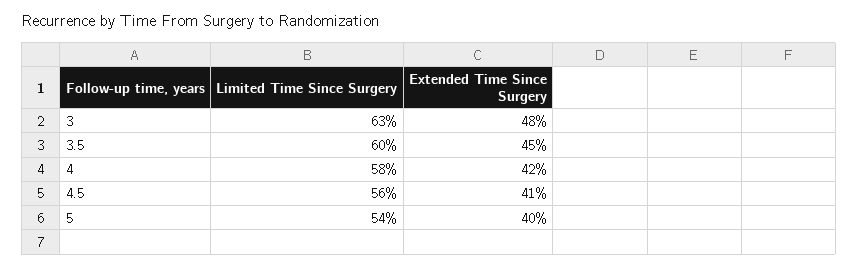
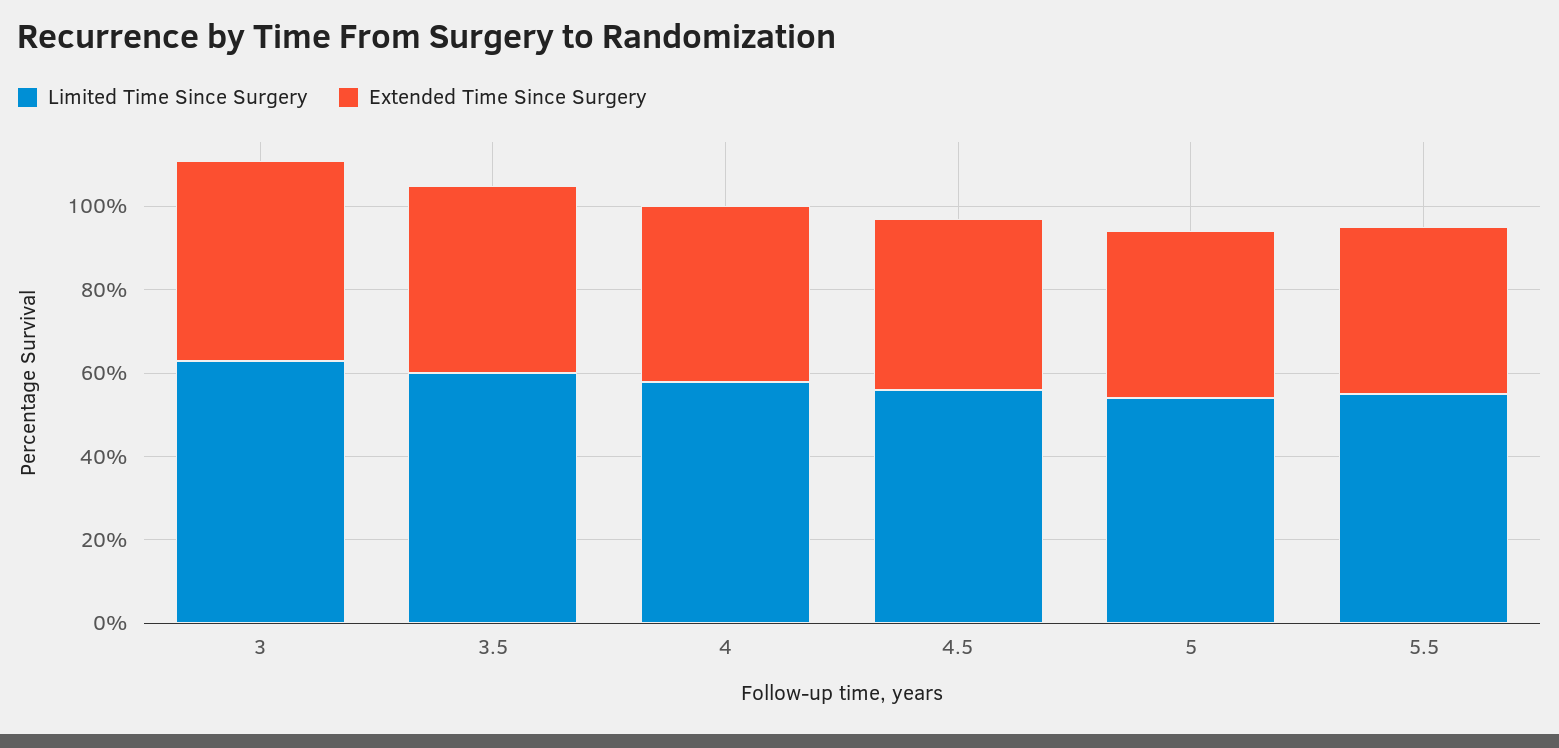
  {
    "Limited Time Since Surgery": {
      "3": 63,
      "3.5": 60,
      "4": 58,
      "4.5": 56,
-     "5": 54
+     "5": 54,
+     "5.5": 55
    },
    "Extended Time Since Surgery": {
      "3": 48,
      "3.5": 45,
      "4": 42,
      "4.5": 41,
-     "5": 40
+     "5": 40,
+     "5.5": 40
    }
  }

